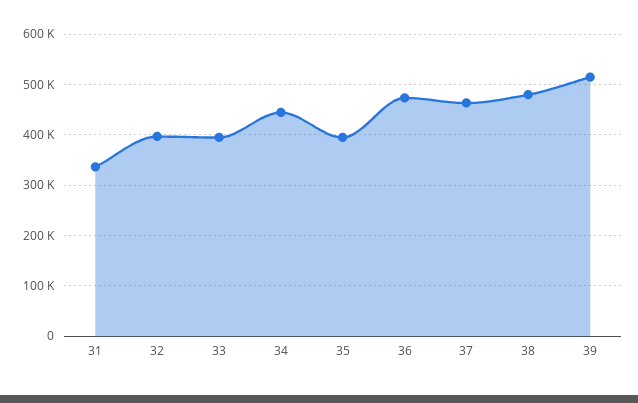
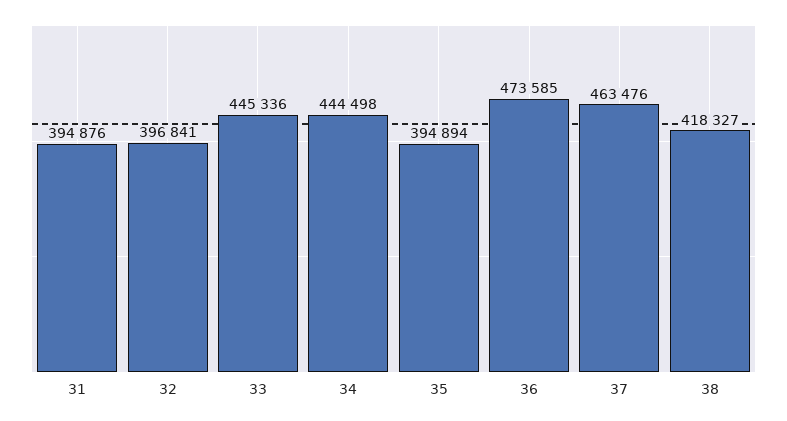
  {
-   "31": 340000,
+   "31": 394876,
    "32": 396841,
-   "33": 400000,
+   "33": 445336,
    "34": 444498,
    "35": 394894,
    "36": 473585,
    "37": 463476,
-   "38": 480000,
+   "38": 418327
-   "39": 520000
  }

